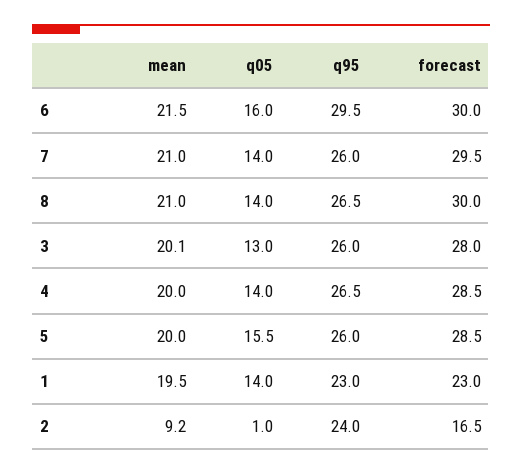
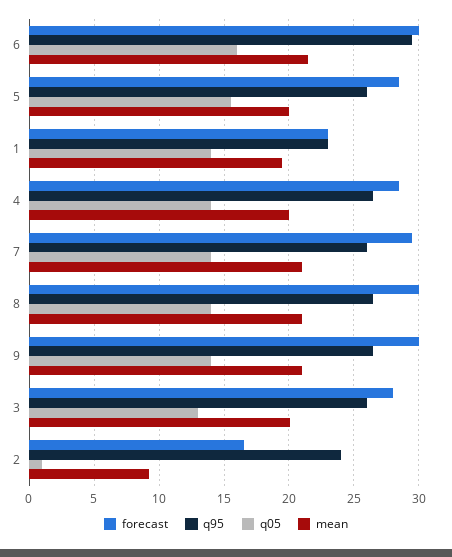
  {
    "mean": {
      "6": 21.5,
      "7": 21,
      "8": 21,
      "3": 20.1,
      "4": 20,
      "5": 20,
      "1": 19.5,
-     "2": 9.2
+     "2": 9.2,
+     "9": 21
    },
    "q05": {
      "6": 16,
      "7": 14,
      "8": 14,
      "3": 13,
      "4": 14,
      "5": 15.5,
      "1": 14,
-     "2": 1
+     "2": 1,
+     "9": 14
    },
    "q95": {
      "6": 29.5,
      "7": 26,
      "8": 26.5,
      "3": 26,
      "4": 26.5,
      "5": 26,
      "1": 23,
-     "2": 24
+     "2": 24,
+     "9": 26.5
    },
    "forecast": {
      "6": 30,
      "7": 29.5,
      "8": 30,
      "3": 28,
      "4": 28.5,
      "5": 28.5,
      "1": 23,
-     "2": 16.5
+     "2": 16.5,
+     "9": 30
    }
  }

